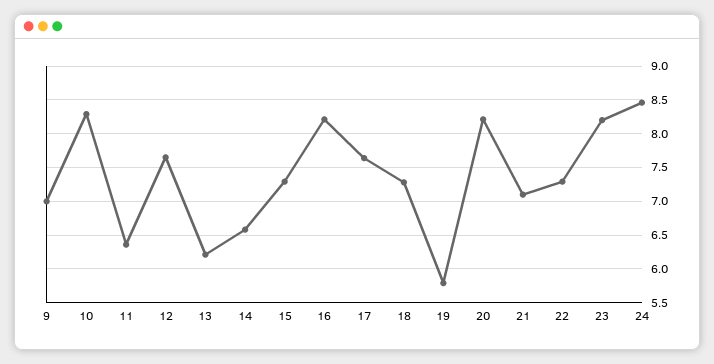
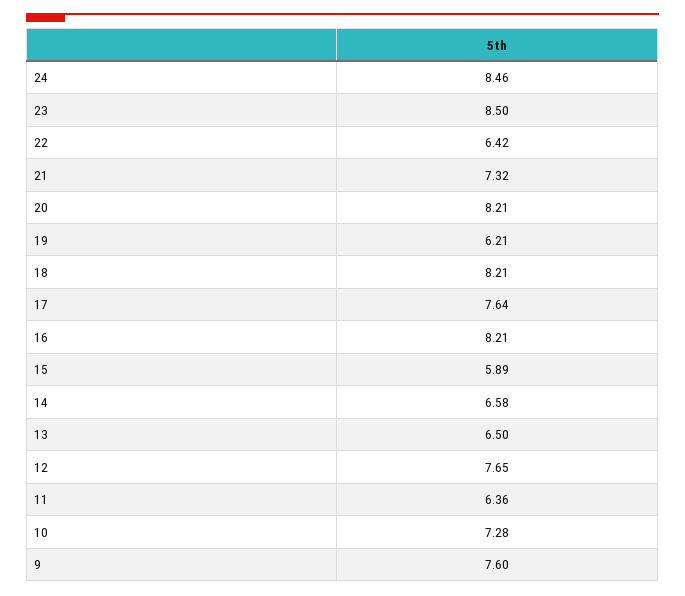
  {
-   "9": 7,
+   "9": 7.6,
-   "10": 8.3,
+   "10": 7.28,
    "11": 6.36,
    "12": 7.65,
-   "13": 6.2,
+   "13": 6.5,
    "14": 6.58,
-   "15": 7.3,
+   "15": 5.89,
    "16": 8.21,
    "17": 7.64,
-   "18": 7.3,
+   "18": 8.21,
-   "19": 5.8,
+   "19": 6.21,
    "20": 8.21,
-   "21": 7.1,
+   "21": 7.32,
-   "22": 7.3,
+   "22": 6.42,
-   "23": 8.2,
+   "23": 8.5,
    "24": 8.46
  }

